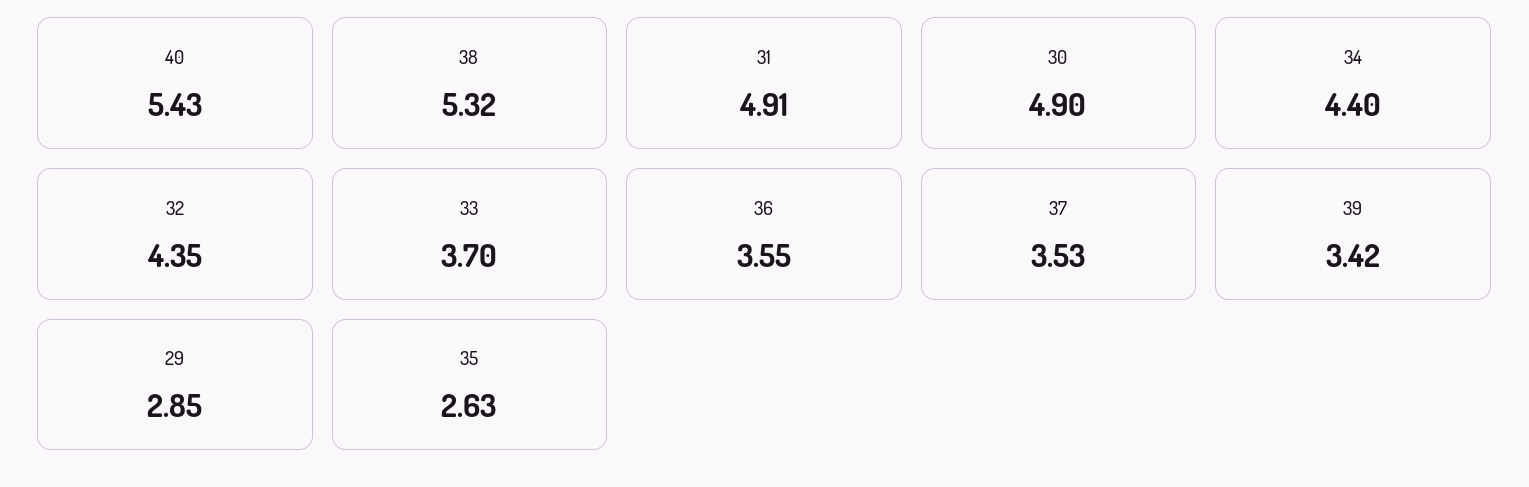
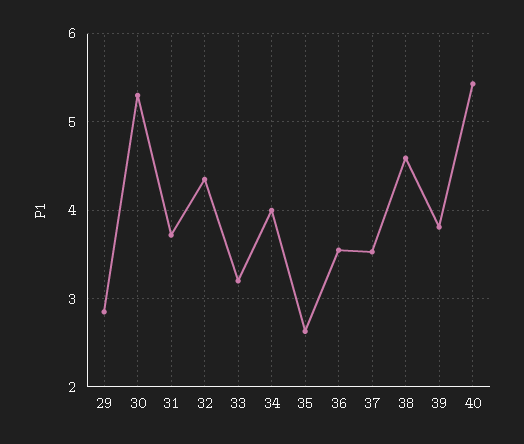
  {
    "40": 5.43,
-   "38": 5.32,
+   "38": 4.6,
-   "31": 4.91,
+   "31": 3.7,
-   "30": 4.9,
+   "30": 5.3,
-   "34": 4.4,
+   "34": 4,
    "32": 4.35,
-   "33": 3.7,
+   "33": 3.2,
    "36": 3.55,
    "37": 3.53,
-   "39": 3.42,
+   "39": 3.8,
    "29": 2.85,
    "35": 2.63
  }

